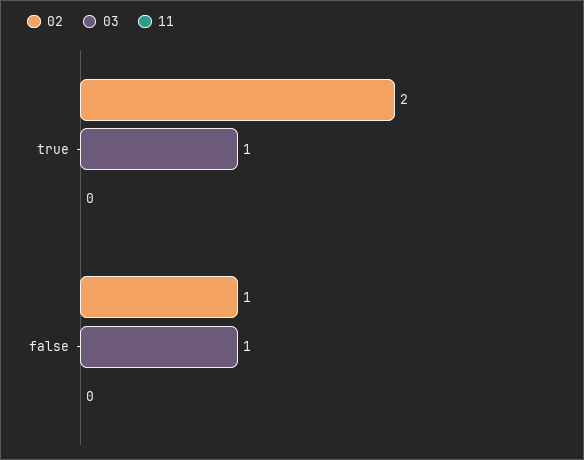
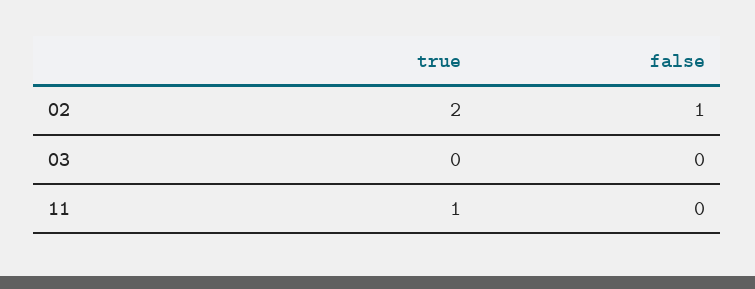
  {
    "02": {
      "true": 2,
      "false": 1
    },
    "03": {
-     "true": 1,
+     "true": 0,
-     "false": 1
+     "false": 0
    },
    "11": {
-     "true": 0,
+     "true": 1,
      "false": 0
    }
  }

